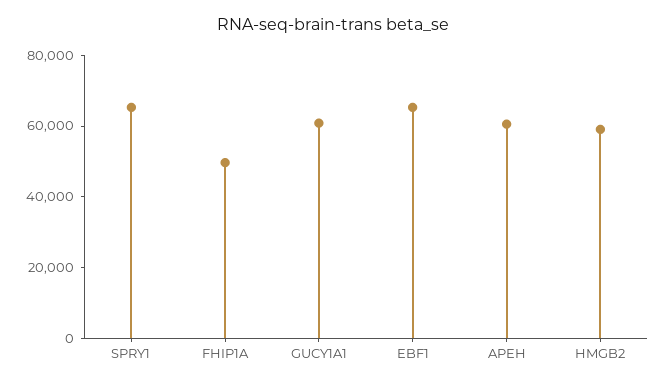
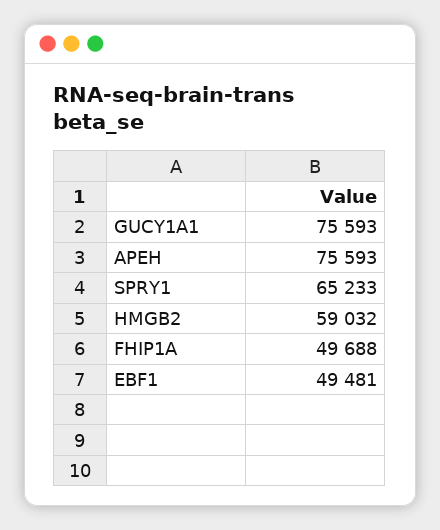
  {
    "SPRY1": 65233,
    "FHIP1A": 49688,
-   "GUCY1A1": 60000,
+   "GUCY1A1": 75593,
-   "EBF1": 65000,
+   "EBF1": 49481,
-   "APEH": 60000,
+   "APEH": 75593,
    "HMGB2": 59032
  }

